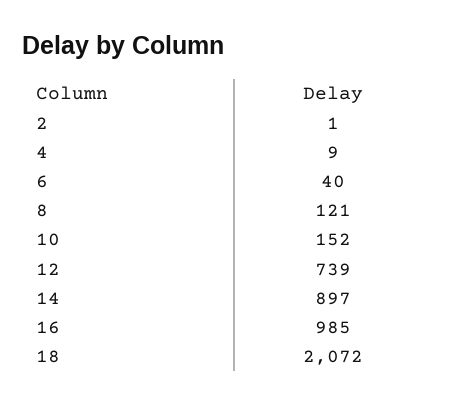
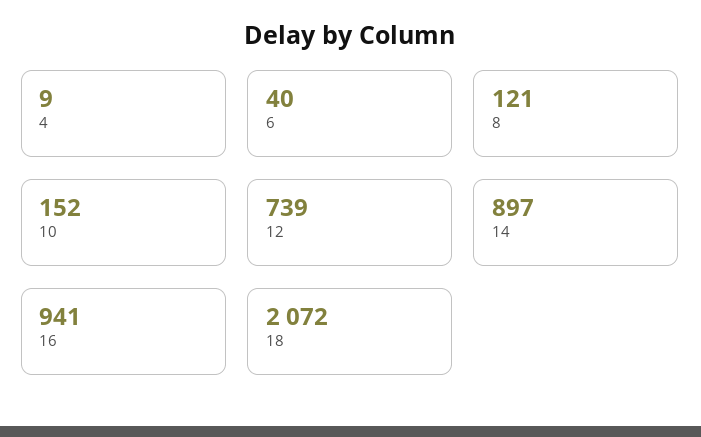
  {
-   "2": 1,
    "4": 9,
    "6": 40,
    "8": 121,
    "10": 152,
    "12": 739,
    "14": 897,
-   "16": 985,
+   "16": 941,
    "18": 2072
  }

